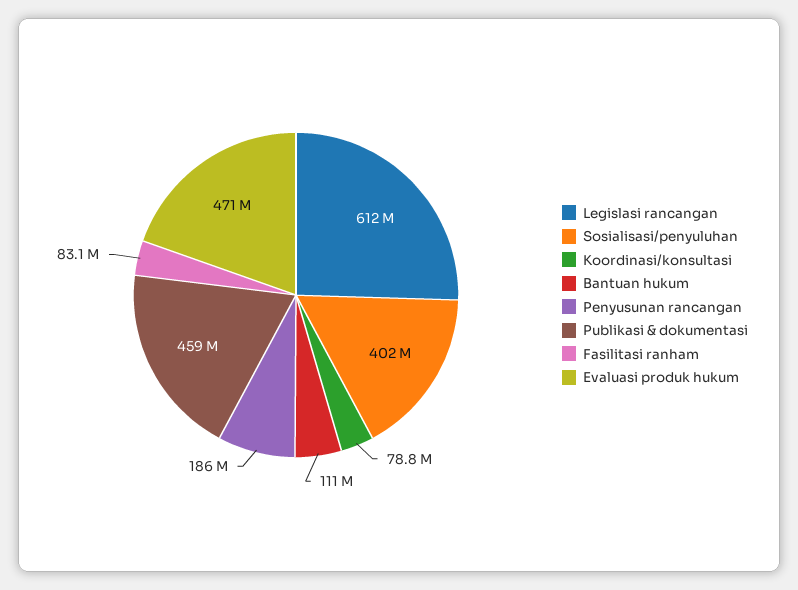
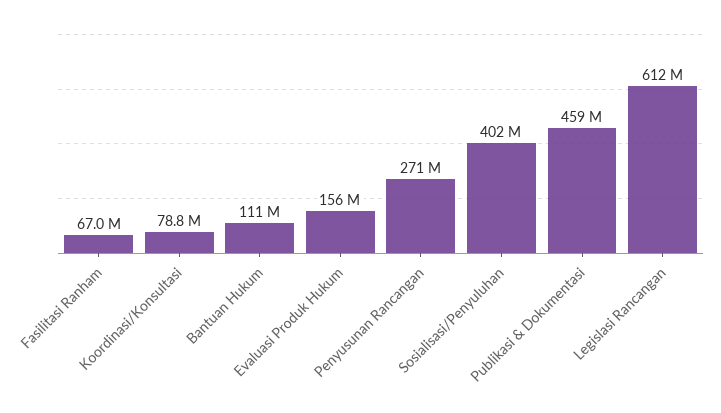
  {
    "Legislasi rancangan": 612000000,
    "Sosialisasi/penyuluhan": 402000000,
    "Koordinasi/konsultasi": 78800000,
    "Bantuan hukum": 111000000,
-   "Penyusunan rancangan": 186000000,
+   "Penyusunan rancangan": 271000000,
    "Publikasi & dokumentasi": 459000000,
-   "Fasilitasi ranham": 83100000,
+   "Fasilitasi ranham": 67000000,
-   "Evaluasi produk hukum": 471000000
+   "Evaluasi produk hukum": 156000000
  }

